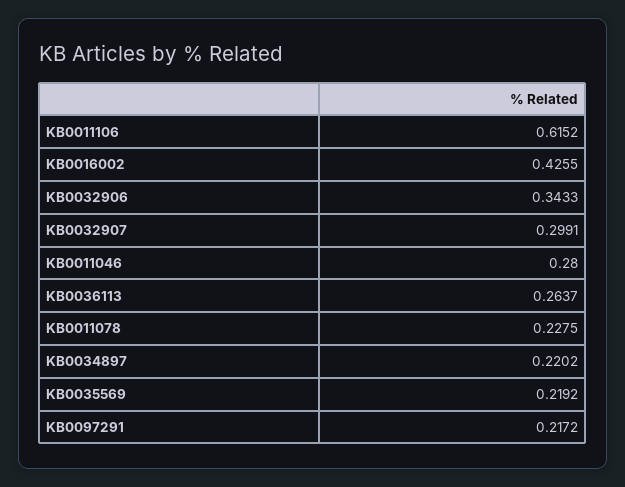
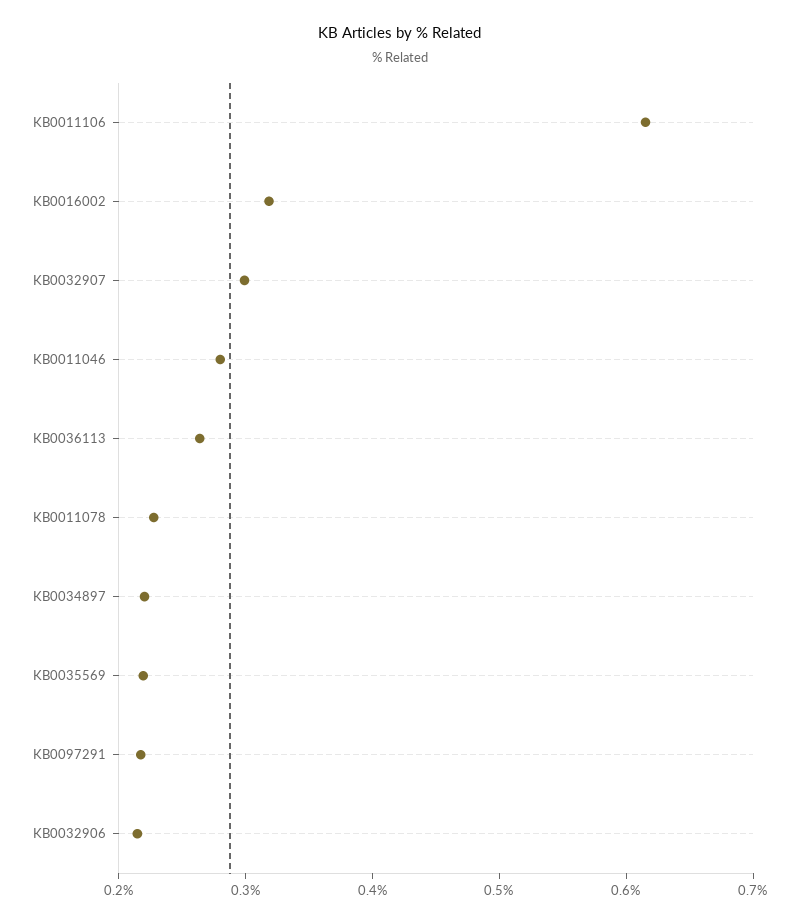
  {
    "KB0011106": 0.6152,
-   "KB0016002": 0.4255,
+   "KB0016002": 0.32,
-   "KB0032906": 0.3433,
+   "KB0032906": 0.22,
    "KB0032907": 0.2991,
    "KB0011046": 0.28,
    "KB0036113": 0.2637,
    "KB0011078": 0.2275,
    "KB0034897": 0.2202,
    "KB0035569": 0.2192,
    "KB0097291": 0.2172
  }

